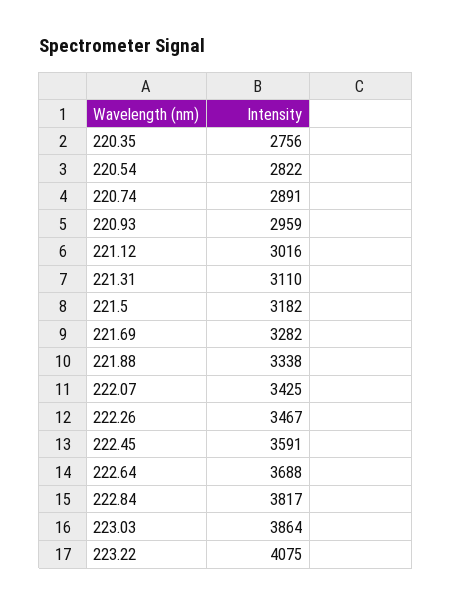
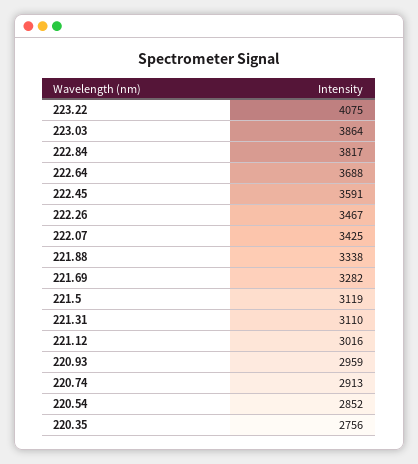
  {
    "220.35": 2756,
-   "220.54": 2822,
+   "220.54": 2852,
-   "220.74": 2891,
+   "220.74": 2913,
    "220.93": 2959,
    "221.12": 3016,
    "221.31": 3110,
-   "221.5": 3182,
+   "221.5": 3119,
    "221.69": 3282,
    "221.88": 3338,
    "222.07": 3425,
    "222.26": 3467,
    "222.45": 3591,
    "222.64": 3688,
    "222.84": 3817,
    "223.03": 3864,
    "223.22": 4075
  }

